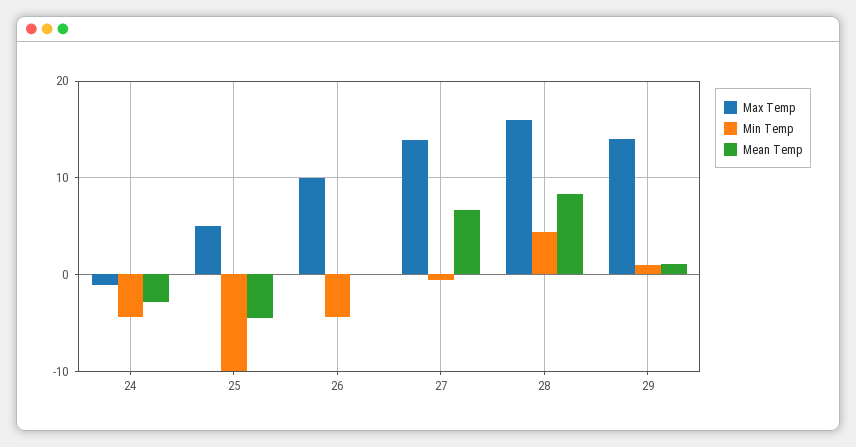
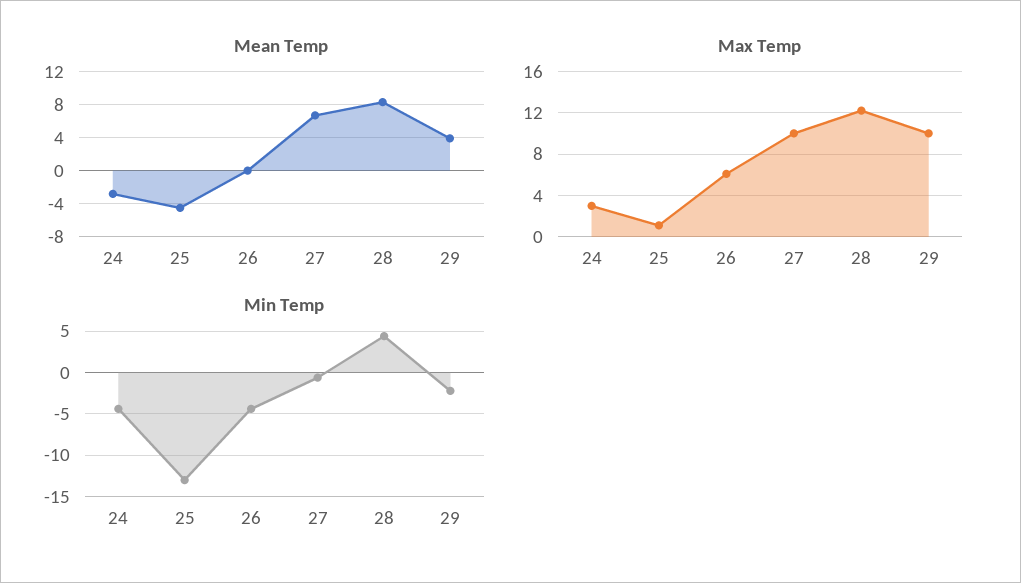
  {
    "Max Temp": {
-     "24": -1,
+     "24": 3,
-     "25": 5,
+     "25": 1,
-     "26": 10,
+     "26": 6,
-     "27": 14,
+     "27": 10,
-     "28": 16,
+     "28": 12,
-     "29": 14
+     "29": 10
    },
    "Min Temp": {
      "24": -4,
-     "25": -10,
+     "25": -13,
      "26": -4,
      "27": -1,
      "28": 4,
-     "29": 1
+     "29": -2
    },
    "Mean Temp": {
      "24": -3,
      "25": -5,
      "26": 0,
      "27": 7,
      "28": 8,
-     "29": 1
+     "29": 4
    }
  }

